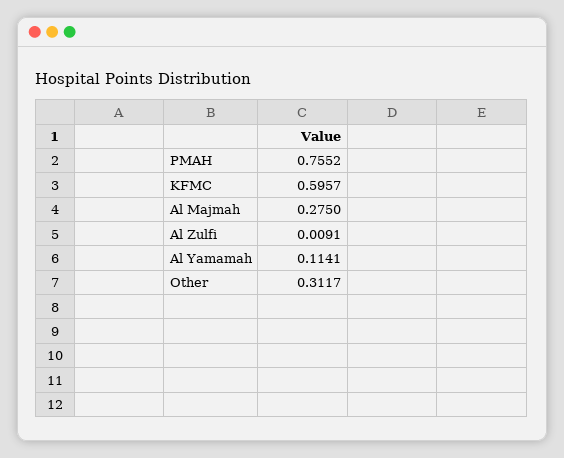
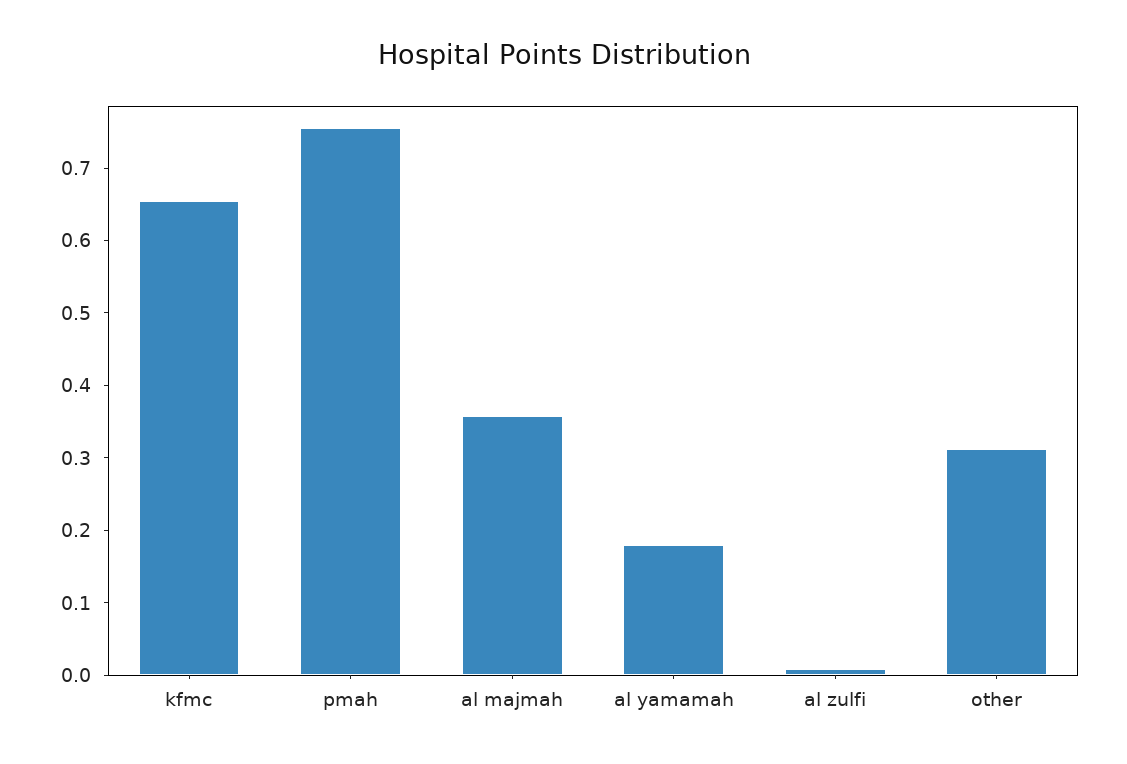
  {
    "PMAH": 0.7552,
-   "KFMC": 0.5957,
+   "KFMC": 0.66,
-   "Al Majmah": 0.275,
+   "Al Majmah": 0.36,
    "Al Zulfi": 0.0091,
-   "Al Yamamah": 0.1141,
+   "Al Yamamah": 0.18,
    "Other": 0.3117
  }

